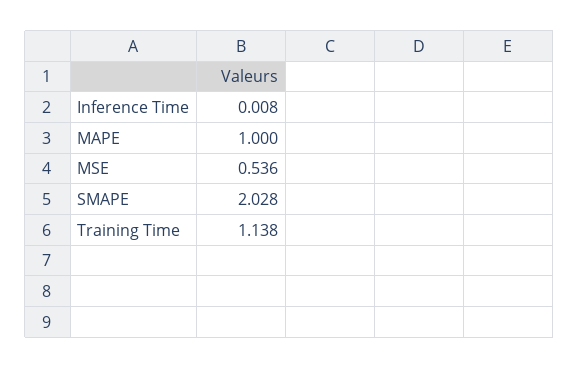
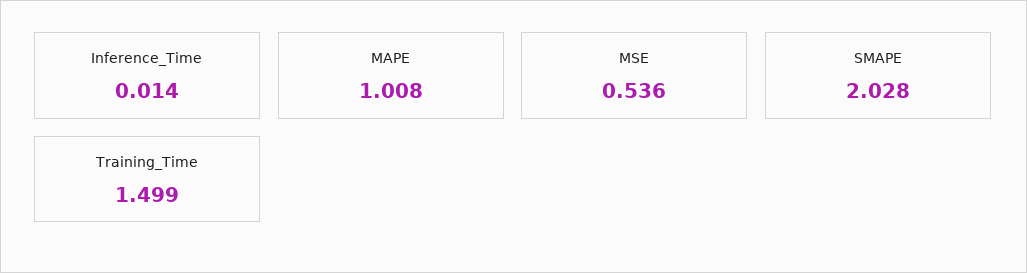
  {
-   "Inference Time": 0.008,
+   "Inference Time": 0.014,
-   "MAPE": 1,
+   "MAPE": 1.008,
    "MSE": 0.536,
    "SMAPE": 2.028,
-   "Training Time": 1.138
+   "Training Time": 1.499
  }

